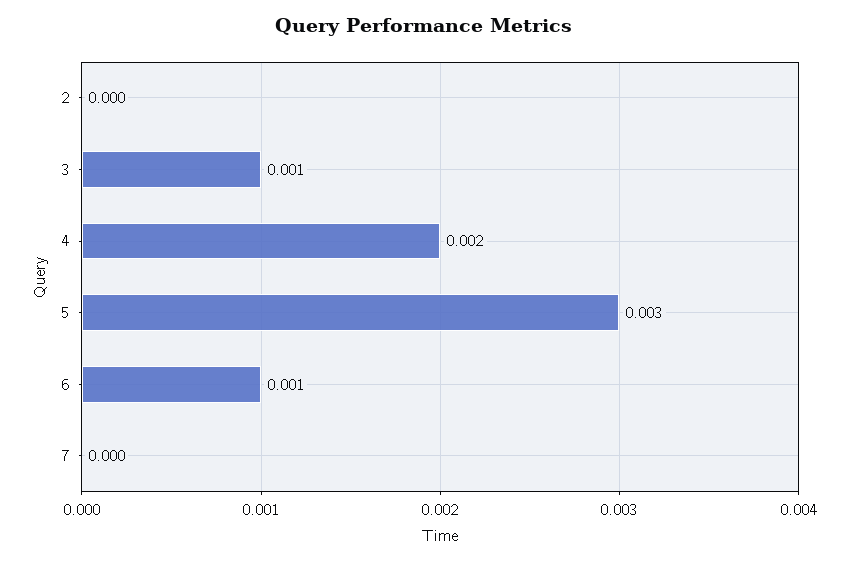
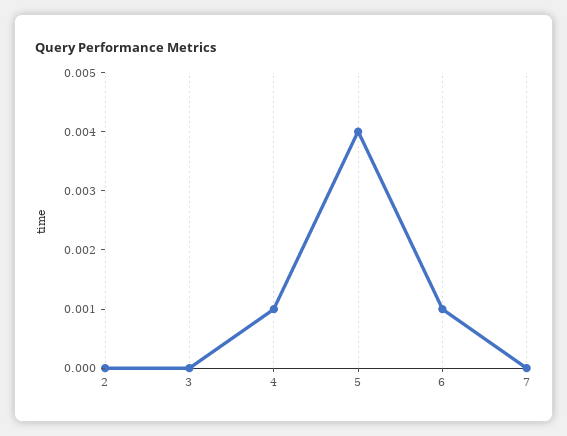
  {
    "2": 0,
-   "3": 0.001,
+   "3": 0,
-   "4": 0.002,
+   "4": 0.001,
-   "5": 0.003,
+   "5": 0.004,
    "6": 0.001,
    "7": 0
  }

